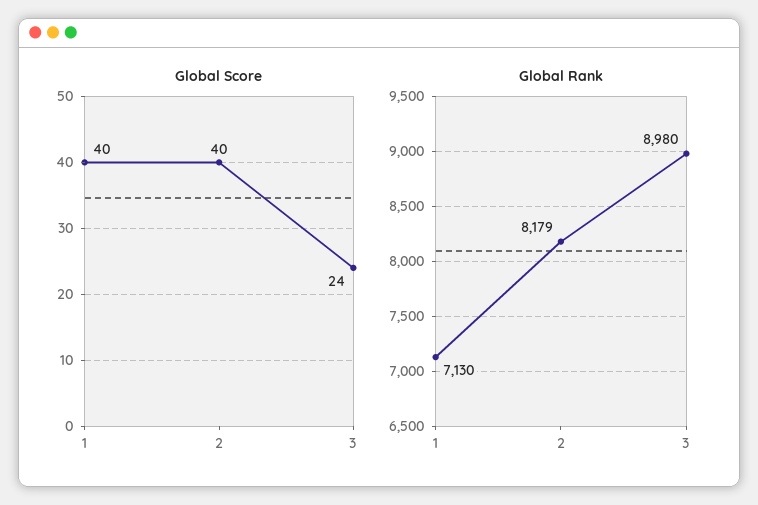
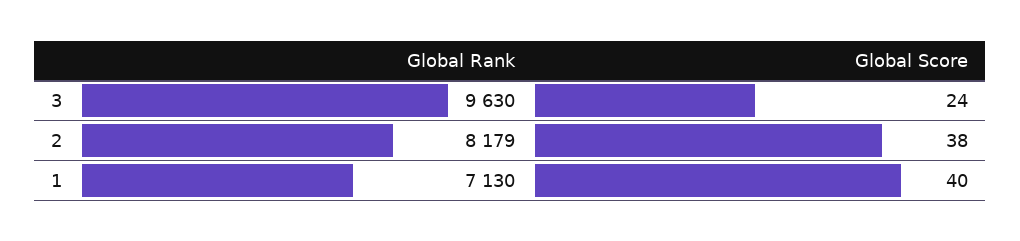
  {
    "Global Score": {
      "1": 40,
-     "2": 40,
+     "2": 38,
      "3": 24
    },
    "Global Rank": {
      "1": 7130,
      "2": 8179,
-     "3": 8980
+     "3": 9630
    }
  }

